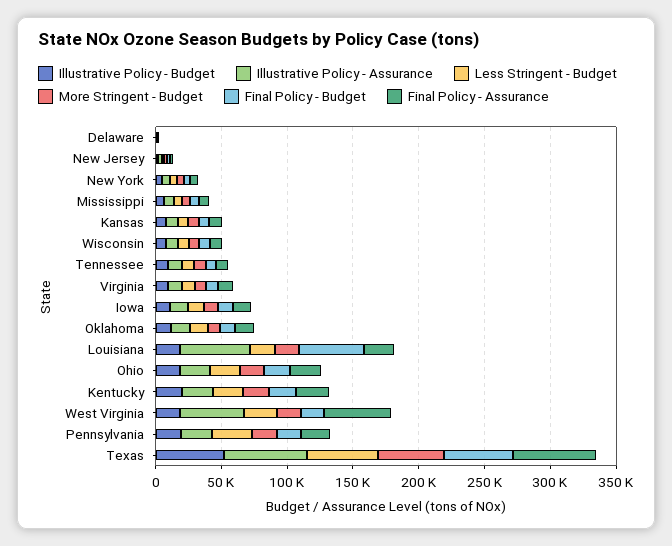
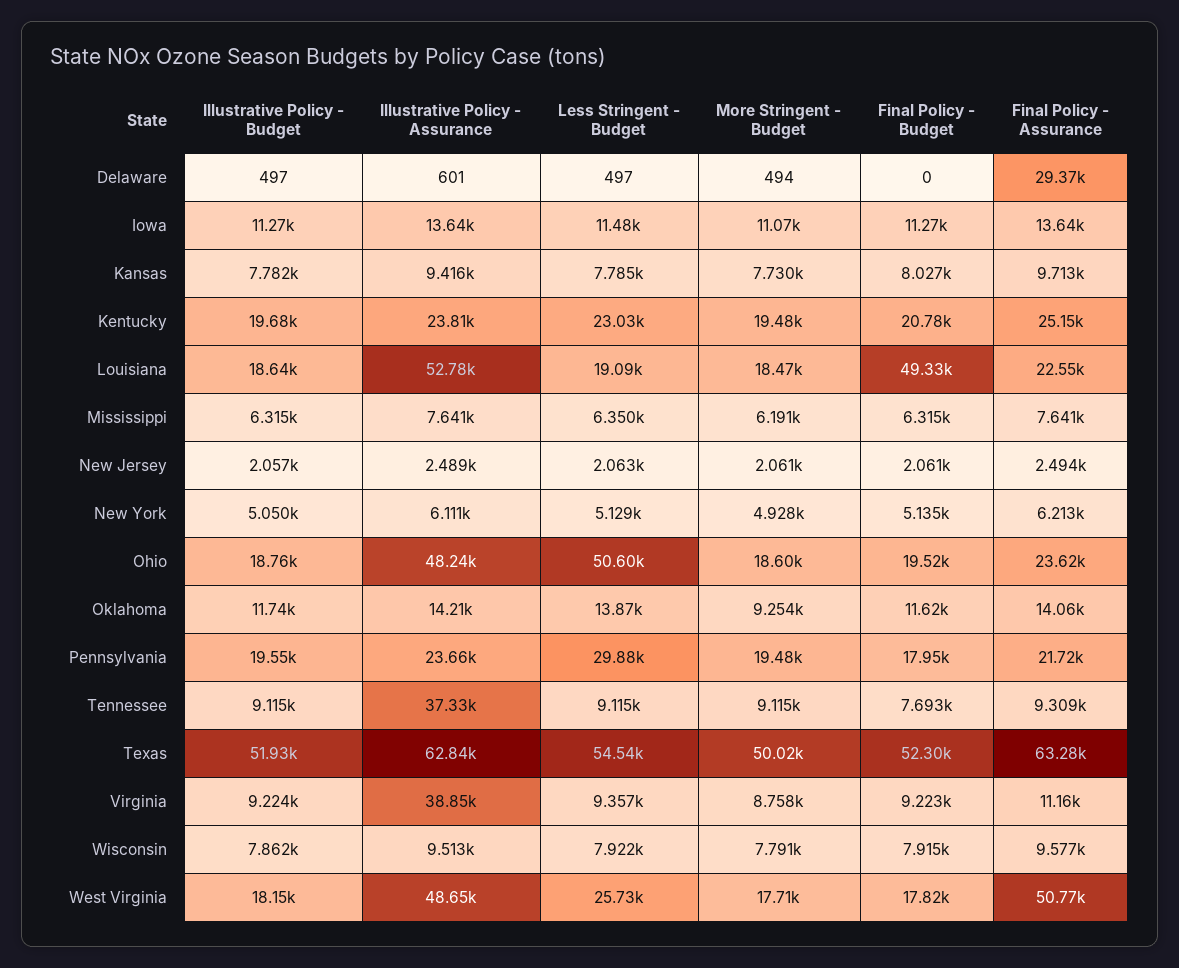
  {
    "Illustrative Policy - Budget": {
      "Delaware": 497,
      "New Jersey": 2057,
      "New York": 5050,
      "Mississippi": 6315,
      "Kansas": 7782,
      "Wisconsin": 7862,
      "Tennessee": 9115,
      "Virginia": 9224,
      "Iowa": 11270,
      "Oklahoma": 11740,
      "Louisiana": 18640,
      "Ohio": 18760,
      "Kentucky": 19680,
      "West Virginia": 18150,
      "Pennsylvania": 19550,
      "Texas": 51930
    },
    "Illustrative Policy - Assurance": {
      "Delaware": 601,
      "New Jersey": 2489,
      "New York": 6111,
      "Mississippi": 7641,
      "Kansas": 9416,
      "Wisconsin": 9513,
-     "Tennessee": 10000,
+     "Tennessee": 37330,
-     "Virginia": 10000,
+     "Virginia": 38850,
      "Iowa": 13640,
      "Oklahoma": 14210,
      "Louisiana": 52780,
-     "Ohio": 20000,
+     "Ohio": 48240,
      "Kentucky": 23810,
      "West Virginia": 48650,
      "Pennsylvania": 23660,
      "Texas": 62840
    },
    "Less Stringent - Budget": {
      "Delaware": 497,
      "New Jersey": 2063,
      "New York": 5129,
      "Mississippi": 6350,
      "Kansas": 7785,
      "Wisconsin": 7922,
      "Tennessee": 9115,
      "Virginia": 9357,
      "Iowa": 11480,
      "Oklahoma": 13870,
      "Louisiana": 19090,
-     "Ohio": 20000,
+     "Ohio": 50600,
      "Kentucky": 23030,
      "West Virginia": 25730,
      "Pennsylvania": 29880,
      "Texas": 54540
    },
    "More Stringent - Budget": {
      "Delaware": 494,
      "New Jersey": 2061,
      "New York": 4928,
      "Mississippi": 6191,
      "Kansas": 7730,
      "Wisconsin": 7791,
      "Tennessee": 9115,
      "Virginia": 8758,
      "Iowa": 11070,
      "Oklahoma": 9254,
      "Louisiana": 18470,
      "Ohio": 18600,
      "Kentucky": 19480,
      "West Virginia": 17710,
      "Pennsylvania": 19480,
      "Texas": 50020
    },
    "Final Policy - Budget": {
      "Delaware": 0,
      "New Jersey": 2061,
      "New York": 5135,
      "Mississippi": 6315,
      "Kansas": 8027,
      "Wisconsin": 7915,
      "Tennessee": 7693,
      "Virginia": 9223,
      "Iowa": 11270,
      "Oklahoma": 11620,
      "Louisiana": 49330,
      "Ohio": 19520,
      "Kentucky": 20780,
      "West Virginia": 17820,
      "Pennsylvania": 17950,
      "Texas": 52300
    },
    "Final Policy - Assurance": {
-     "Delaware": 0,
+     "Delaware": 29370,
      "New Jersey": 2494,
      "New York": 6213,
      "Mississippi": 7641,
      "Kansas": 9713,
      "Wisconsin": 9577,
      "Tennessee": 9309,
      "Virginia": 11160,
      "Iowa": 13640,
      "Oklahoma": 14060,
      "Louisiana": 22550,
      "Ohio": 23620,
      "Kentucky": 25150,
      "West Virginia": 50770,
      "Pennsylvania": 21720,
      "Texas": 63280
    }
  }

